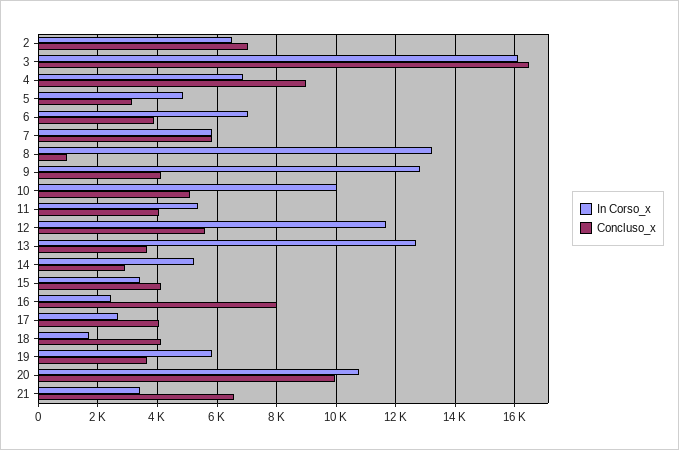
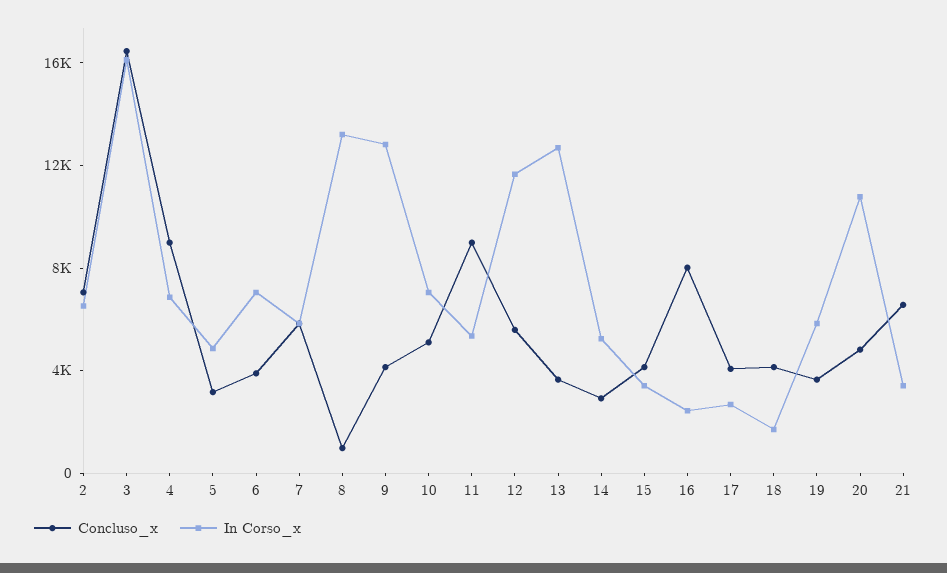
  {
    "In Corso_x": {
      "2": 6500,
      "3": 16000,
      "4": 6750,
      "5": 4750,
      "6": 7000,
      "7": 5750,
      "8": 13250,
      "9": 12750,
-     "10": 10000,
+     "10": 7000,
      "11": 5250,
      "12": 11750,
      "13": 12750,
      "14": 5250,
      "15": 3500,
      "16": 2500,
      "17": 2750,
      "18": 1750,
      "19": 5750,
      "20": 10750,
      "21": 3500
    },
    "Concluso_x": {
      "2": 7000,
      "3": 16500,
      "4": 9000,
      "5": 3250,
      "6": 4000,
      "7": 5750,
      "8": 1000,
      "9": 4250,
      "10": 5000,
-     "11": 4000,
+     "11": 9000,
      "12": 5500,
      "13": 3750,
      "14": 3000,
      "15": 4250,
      "16": 8000,
      "17": 4000,
      "18": 4250,
      "19": 3750,
-     "20": 10000,
+     "20": 5000,
      "21": 6500
    }
  }

